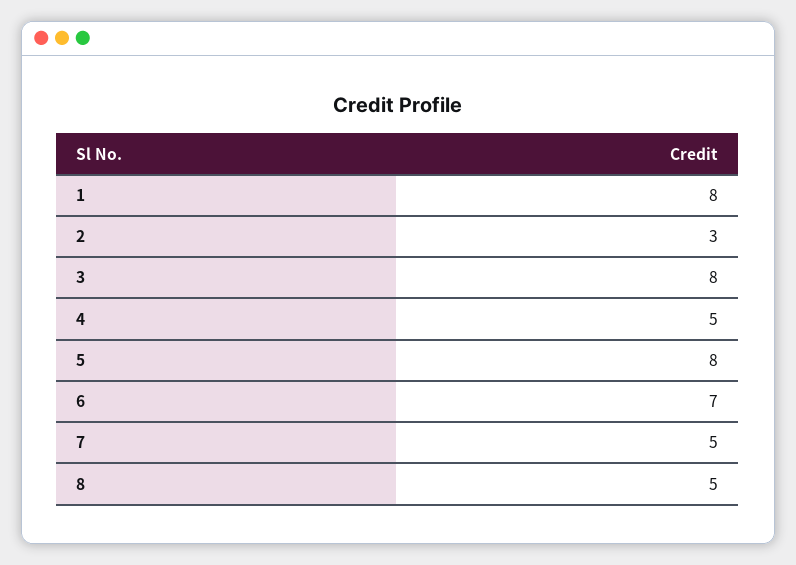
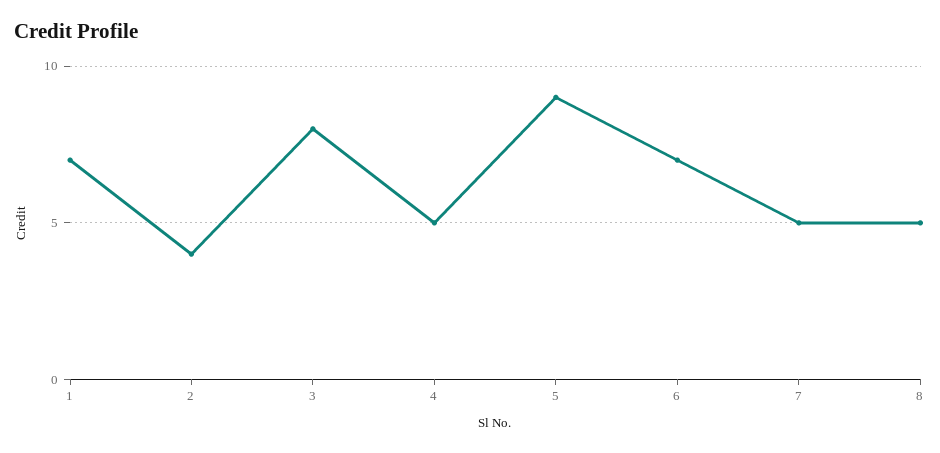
  {
-   "1": 8,
+   "1": 7,
-   "2": 3,
+   "2": 4,
    "3": 8,
    "4": 5,
-   "5": 8,
+   "5": 9,
    "6": 7,
    "7": 5,
    "8": 5
  }

